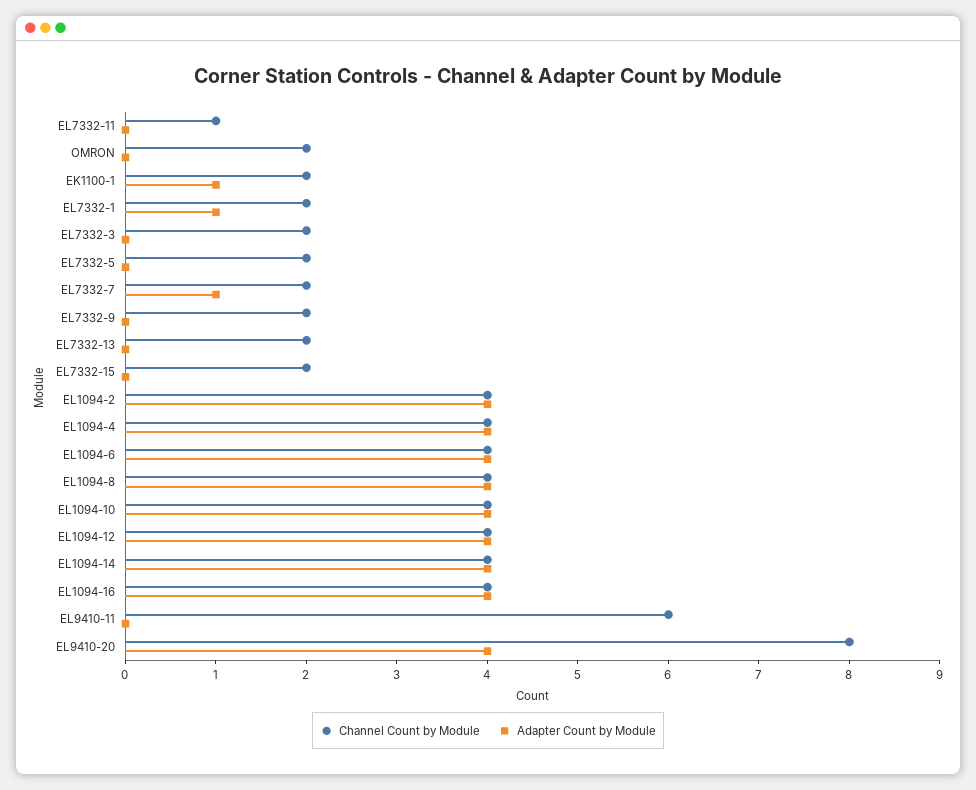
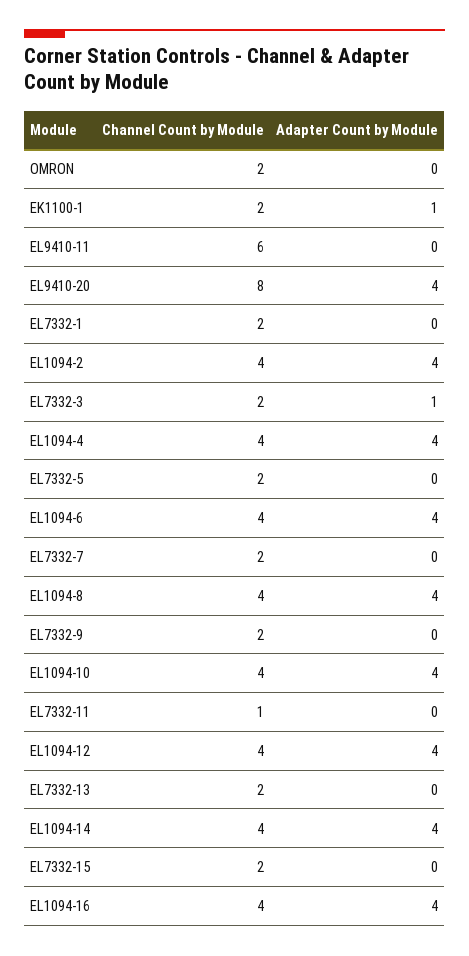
  {
    "Channel Count by Module": {
      "EL7332-11": 1,
      "OMRON": 2,
      "EK1100-1": 2,
      "EL7332-1": 2,
      "EL7332-3": 2,
      "EL7332-5": 2,
      "EL7332-7": 2,
      "EL7332-9": 2,
      "EL7332-13": 2,
      "EL7332-15": 2,
      "EL1094-2": 4,
      "EL1094-4": 4,
      "EL1094-6": 4,
      "EL1094-8": 4,
      "EL1094-10": 4,
      "EL1094-12": 4,
      "EL1094-14": 4,
      "EL1094-16": 4,
      "EL9410-11": 6,
      "EL9410-20": 8
    },
    "Adapter Count by Module": {
      "EL7332-11": 0,
      "OMRON": 0,
      "EK1100-1": 1,
-     "EL7332-1": 1,
+     "EL7332-1": 0,
-     "EL7332-3": 0,
+     "EL7332-3": 1,
      "EL7332-5": 0,
-     "EL7332-7": 1,
+     "EL7332-7": 0,
      "EL7332-9": 0,
      "EL7332-13": 0,
      "EL7332-15": 0,
      "EL1094-2": 4,
      "EL1094-4": 4,
      "EL1094-6": 4,
      "EL1094-8": 4,
      "EL1094-10": 4,
      "EL1094-12": 4,
      "EL1094-14": 4,
      "EL1094-16": 4,
      "EL9410-11": 0,
      "EL9410-20": 4
    }
  }

